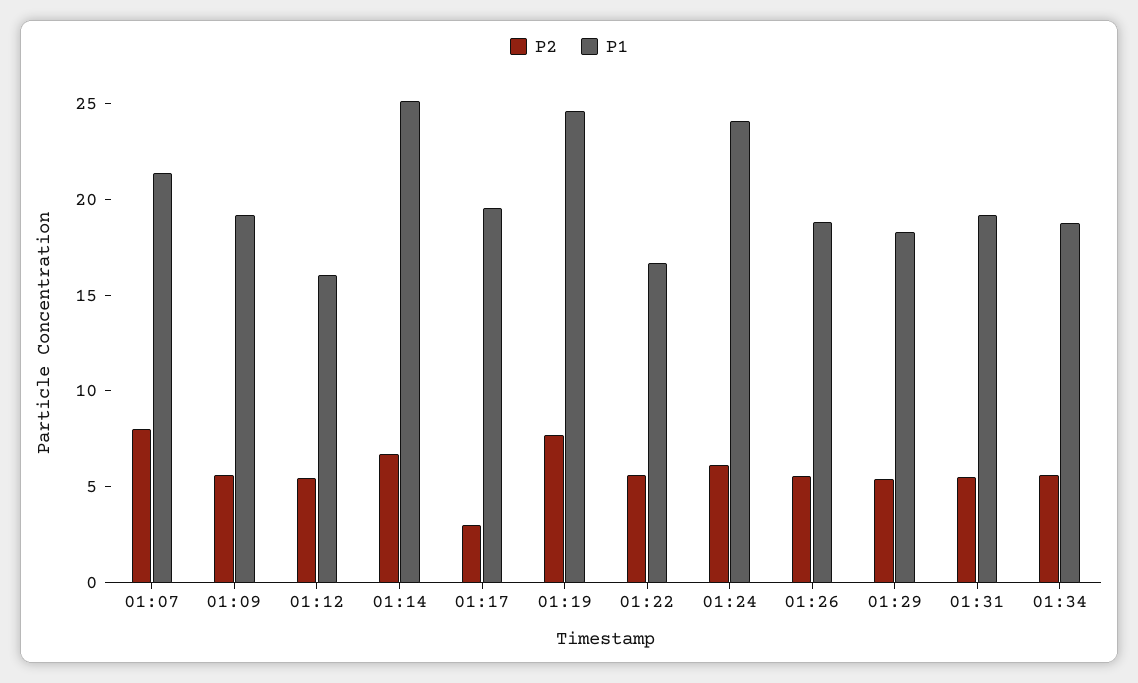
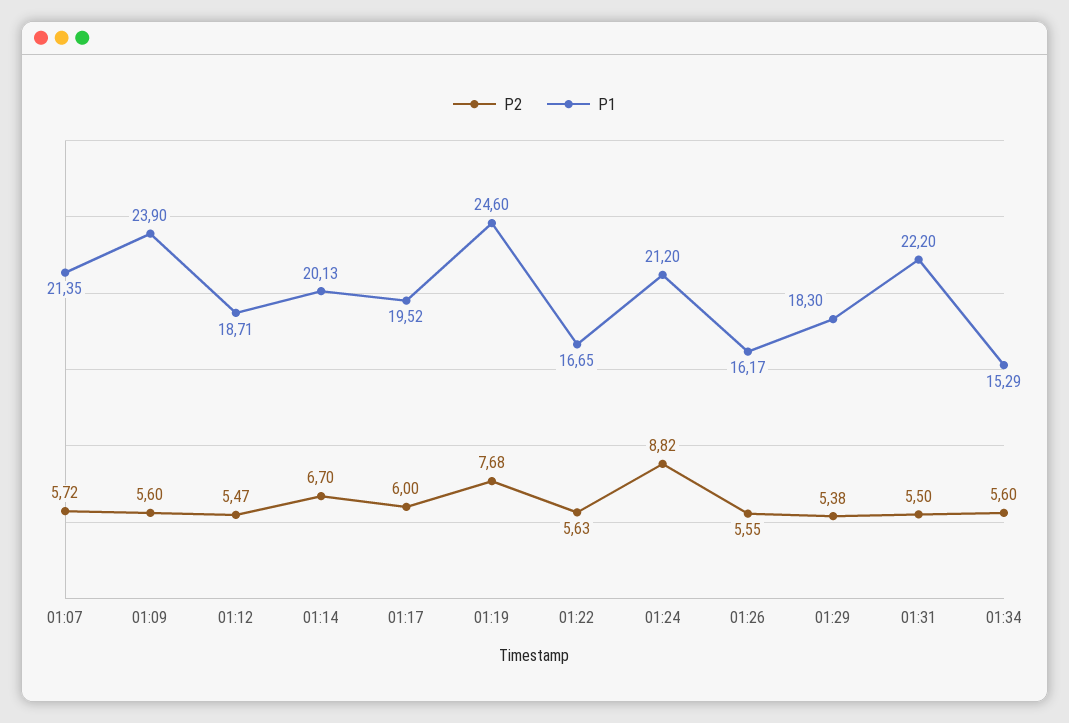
  {
    "P2": {
-     "01:07": 8,
+     "01:07": 5.72,
      "01:09": 5.6,
      "01:12": 5.47,
      "01:14": 6.7,
-     "01:17": 3,
+     "01:17": 6,
      "01:19": 7.68,
      "01:22": 5.63,
-     "01:24": 6,
+     "01:24": 8.82,
      "01:26": 5.55,
      "01:29": 5.38,
      "01:31": 5.5,
      "01:34": 5.6
    },
    "P1": {
      "01:07": 21.35,
-     "01:09": 19,
+     "01:09": 23.9,
-     "01:12": 16,
+     "01:12": 18.71,
-     "01:14": 25,
+     "01:14": 20.13,
      "01:17": 19.52,
      "01:19": 24.6,
      "01:22": 16.65,
-     "01:24": 24,
+     "01:24": 21.2,
-     "01:26": 19,
+     "01:26": 16.17,
      "01:29": 18.3,
-     "01:31": 19,
+     "01:31": 22.2,
-     "01:34": 19
+     "01:34": 15.29
    }
  }

